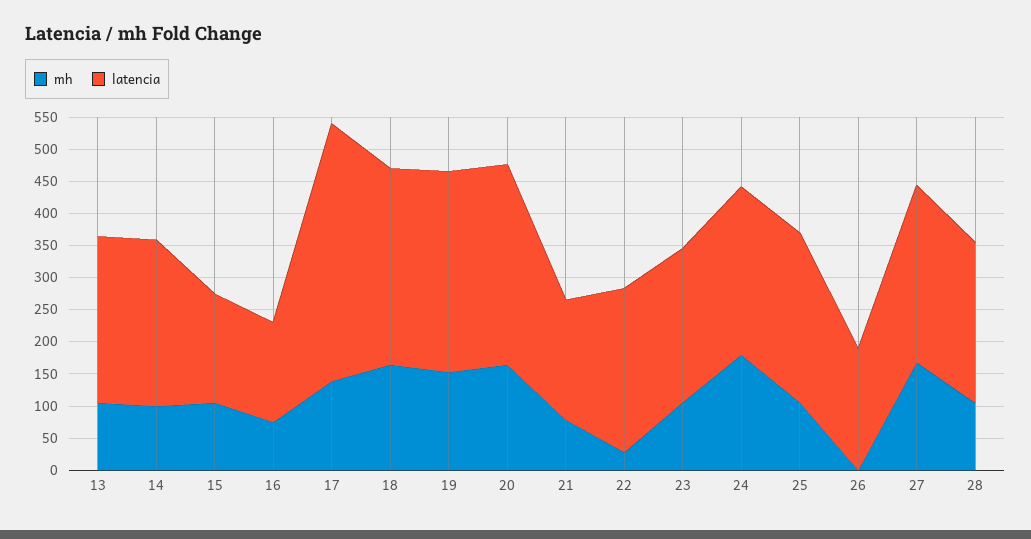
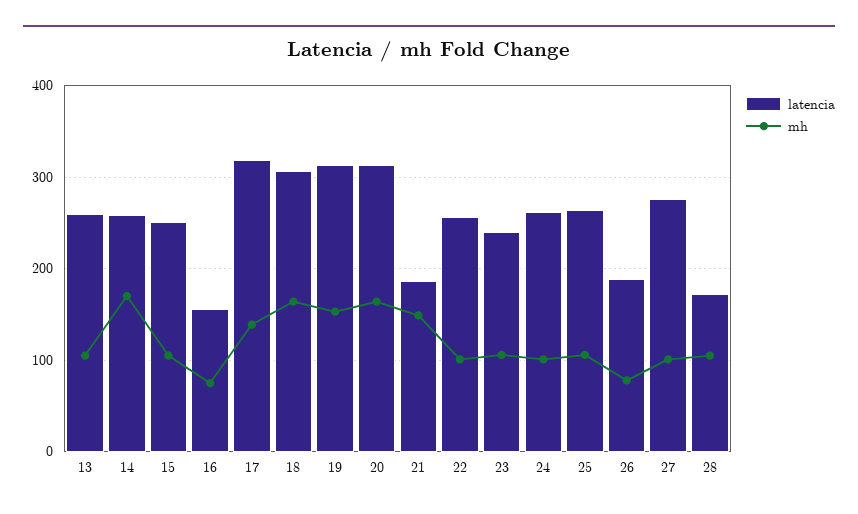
  {
    "mh": {
      "13": 110,
-     "14": 100,
+     "14": 170,
      "15": 110,
      "16": 80,
      "17": 140,
      "18": 160,
      "19": 150,
      "20": 160,
-     "21": 75,
+     "21": 150,
-     "22": 25,
+     "22": 100,
      "23": 110,
-     "24": 175,
+     "24": 100,
      "25": 110,
-     "26": 0,
+     "26": 80,
-     "27": 175,
+     "27": 100,
      "28": 110
    },
    "latencia": {
      "13": 260,
      "14": 260,
-     "15": 175,
+     "15": 250,
      "16": 160,
-     "17": 400,
+     "17": 320,
      "18": 310,
      "19": 310,
      "20": 310,
      "21": 190,
      "22": 260,
      "23": 240,
      "24": 260,
      "25": 260,
      "26": 190,
      "27": 280,
-     "28": 250
+     "28": 170
    }
  }

